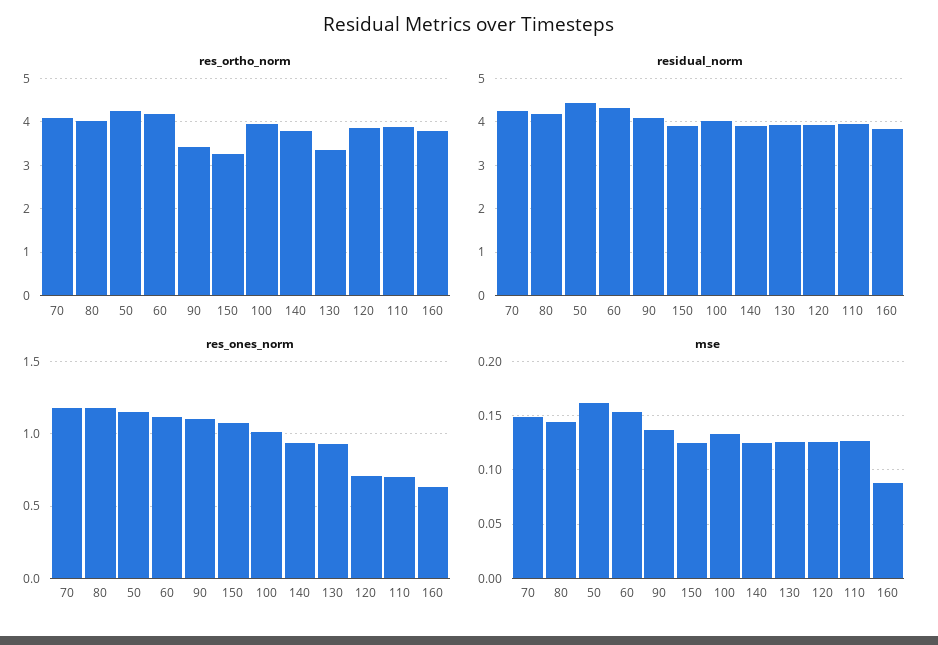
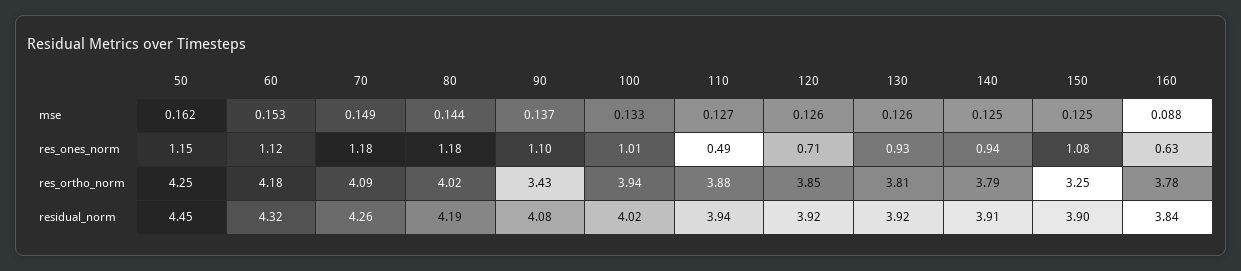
  {
    "res_ortho_norm": {
      "70": 4.09,
      "80": 4.02,
      "50": 4.25,
      "60": 4.18,
      "90": 3.43,
      "150": 3.25,
      "100": 3.94,
      "140": 3.79,
-     "130": 3.4,
+     "130": 3.81,
      "120": 3.85,
      "110": 3.88,
      "160": 3.78
    },
    "residual_norm": {
      "70": 4.26,
      "80": 4.19,
      "50": 4.45,
      "60": 4.32,
      "90": 4.08,
      "150": 3.9,
      "100": 4.02,
      "140": 3.91,
      "130": 3.92,
      "120": 3.92,
      "110": 3.94,
      "160": 3.84
    },
    "res_ones_norm": {
      "70": 1.18,
      "80": 1.18,
      "50": 1.15,
      "60": 1.12,
      "90": 1.1,
      "150": 1.08,
      "100": 1.01,
      "140": 0.94,
      "130": 0.93,
      "120": 0.71,
-     "110": 0.7,
+     "110": 0.49,
      "160": 0.63
    },
    "mse": {
      "70": 0.149,
      "80": 0.144,
      "50": 0.162,
      "60": 0.153,
      "90": 0.137,
      "150": 0.125,
      "100": 0.133,
      "140": 0.125,
      "130": 0.126,
      "120": 0.126,
      "110": 0.127,
      "160": 0.088
    }
  }

